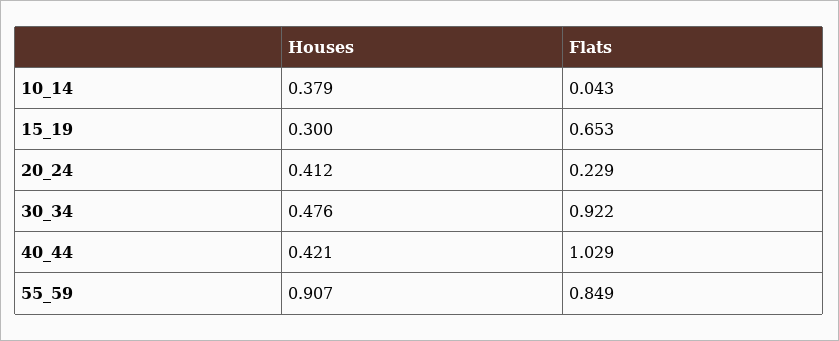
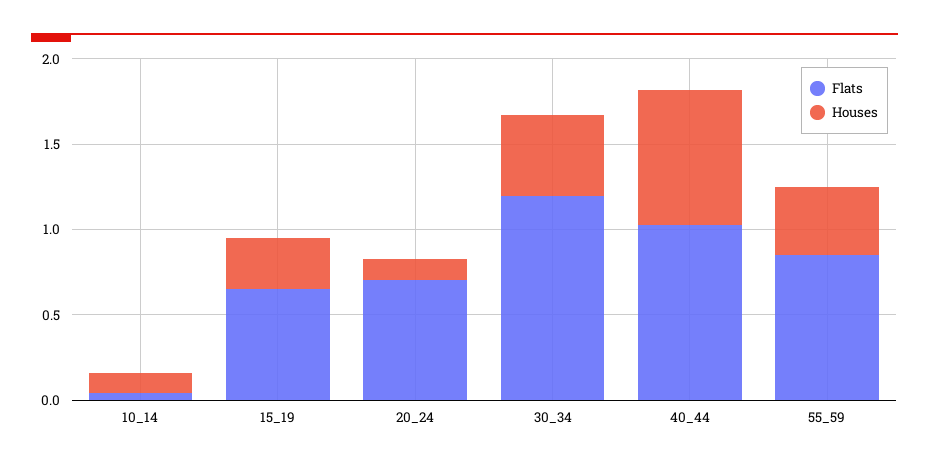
  {
    "Houses": {
-     "10_14": 0.379,
+     "10_14": 0.1,
      "15_19": 0.3,
-     "20_24": 0.412,
+     "20_24": 0.1,
      "30_34": 0.476,
-     "40_44": 0.421,
+     "40_44": 0.8,
-     "55_59": 0.907
+     "55_59": 0.4
    },
    "Flats": {
      "10_14": 0.043,
      "15_19": 0.653,
-     "20_24": 0.229,
+     "20_24": 0.7,
-     "30_34": 0.922,
+     "30_34": 1.2,
      "40_44": 1.029,
      "55_59": 0.849
    }
  }

